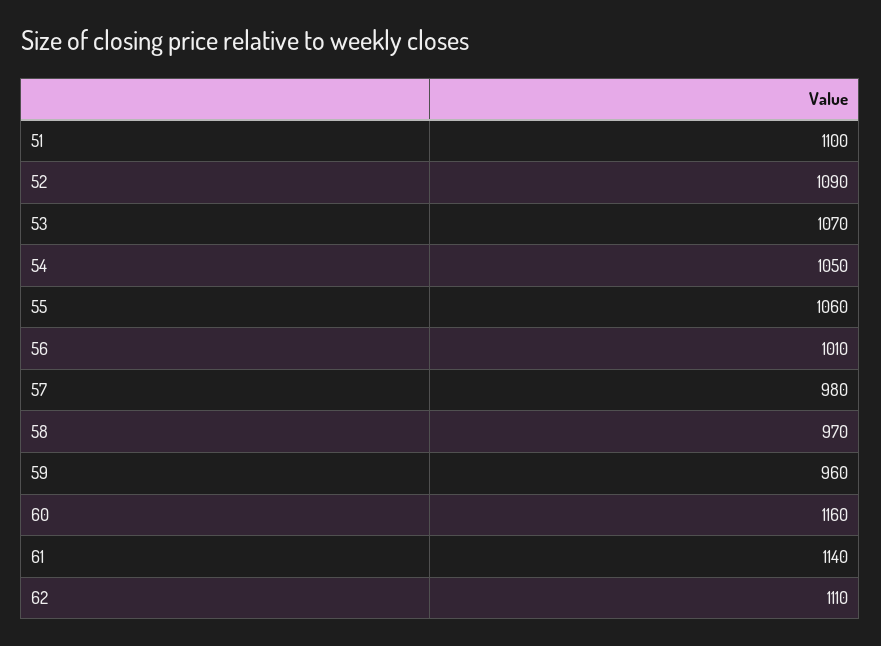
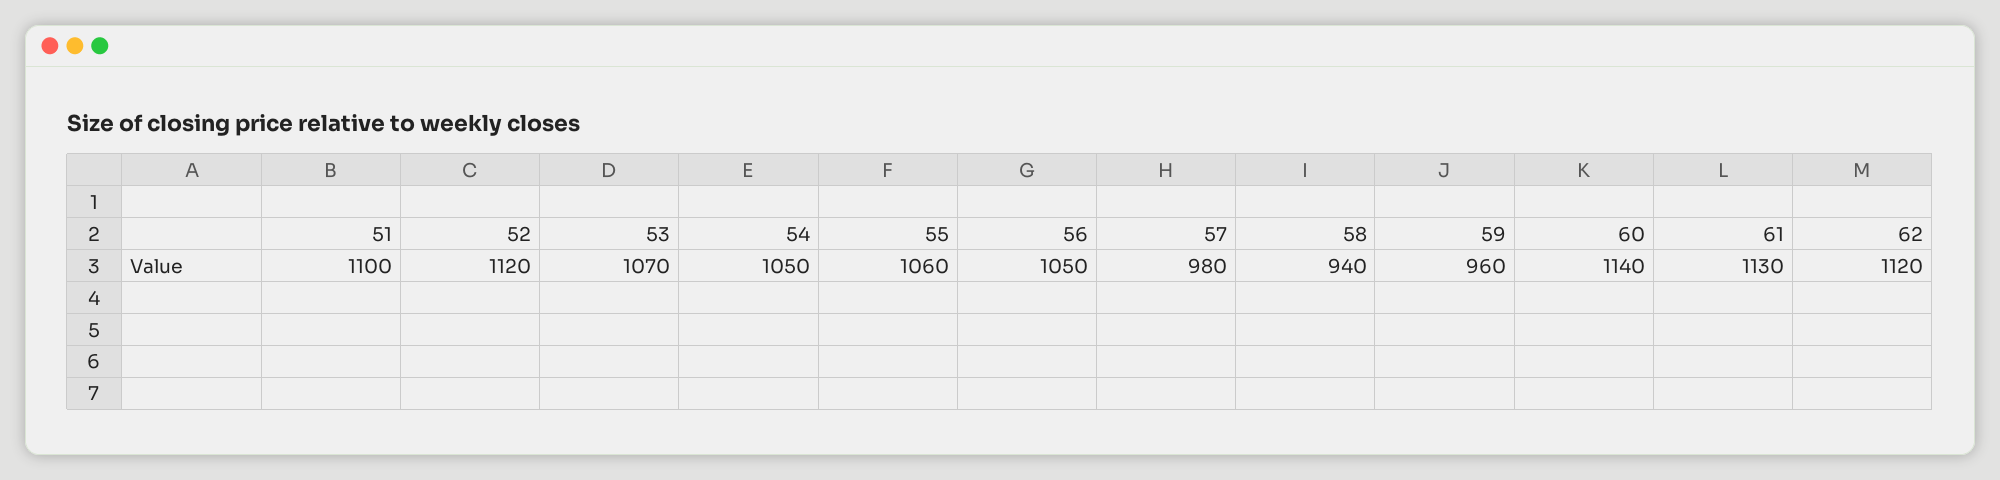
  {
    "51": 1100,
-   "52": 1090,
+   "52": 1120,
    "53": 1070,
    "54": 1050,
    "55": 1060,
-   "56": 1010,
+   "56": 1050,
    "57": 980,
-   "58": 970,
+   "58": 940,
    "59": 960,
-   "60": 1160,
+   "60": 1140,
-   "61": 1140,
+   "61": 1130,
-   "62": 1110
+   "62": 1120
  }

